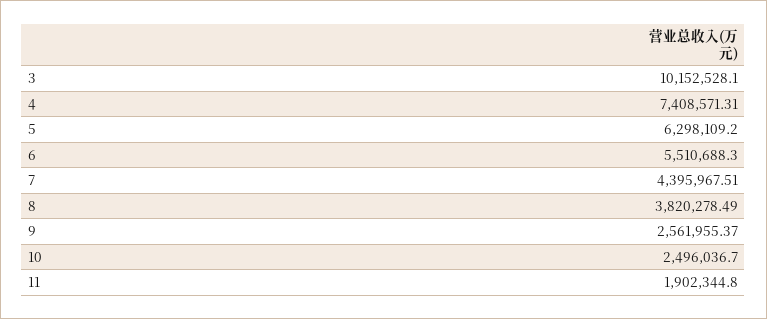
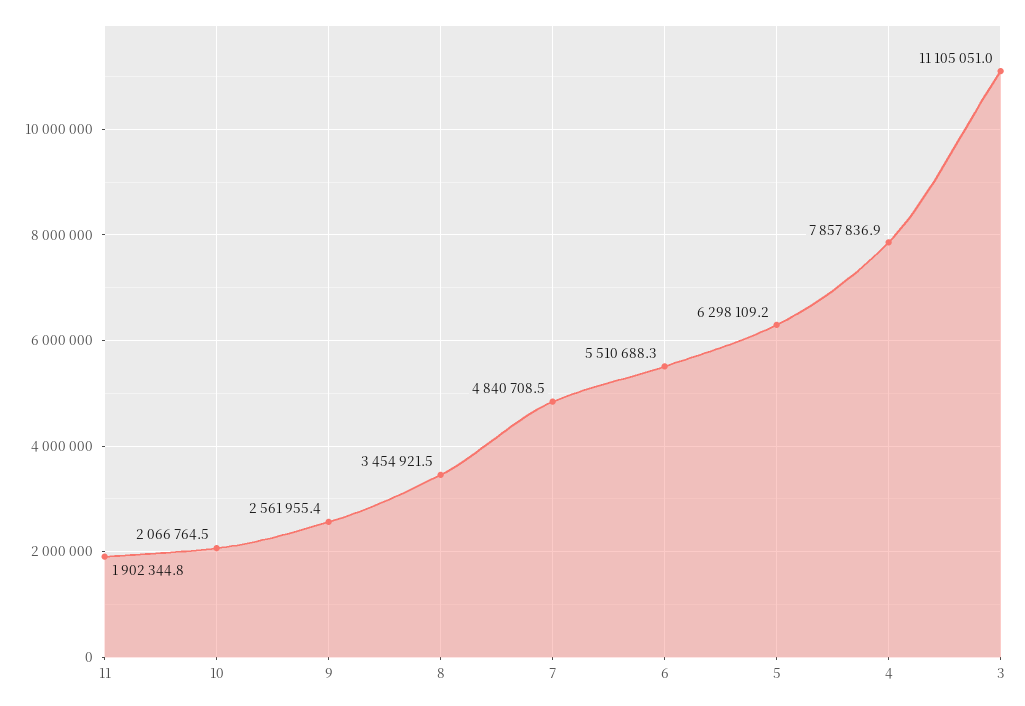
  {
-   "3": 10152528.1,
+   "3": 11105051,
-   "4": 7408571.31,
+   "4": 7857836.9,
    "5": 6298109.2,
    "6": 5510688.3,
-   "7": 4395967.51,
+   "7": 4840708.5,
-   "8": 3820278.49,
+   "8": 3454921.5,
    "9": 2561955.37,
-   "10": 2496036.7,
+   "10": 2066764.5,
    "11": 1902344.8
  }

